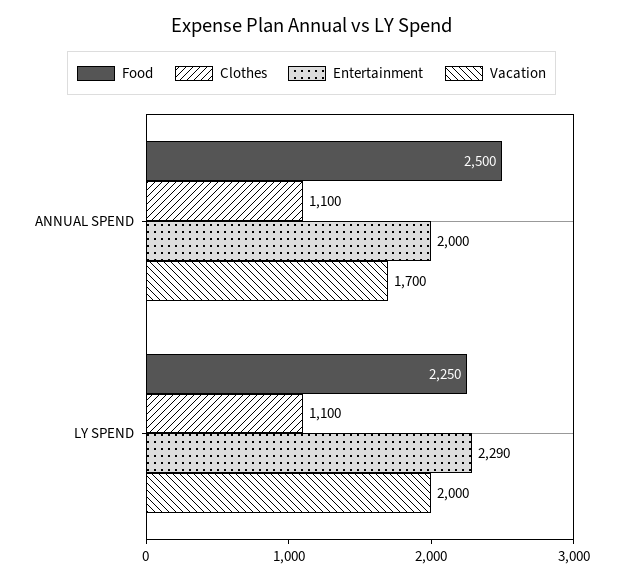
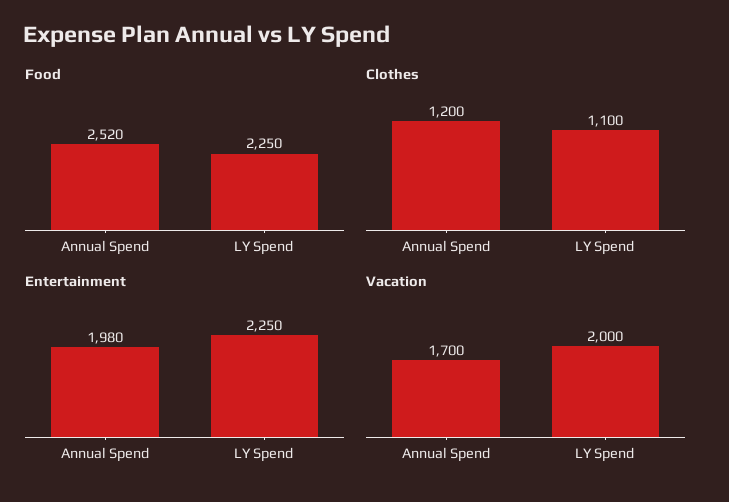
  {
    "Food": {
-     "ANNUAL SPEND": 2500,
+     "ANNUAL SPEND": 2520,
      "LY SPEND": 2250
    },
    "Clothes": {
-     "ANNUAL SPEND": 1100,
+     "ANNUAL SPEND": 1200,
      "LY SPEND": 1100
    },
    "Entertainment": {
-     "ANNUAL SPEND": 2000,
+     "ANNUAL SPEND": 1980,
-     "LY SPEND": 2290
+     "LY SPEND": 2250
    },
    "Vacation": {
      "ANNUAL SPEND": 1700,
      "LY SPEND": 2000
    }
  }

